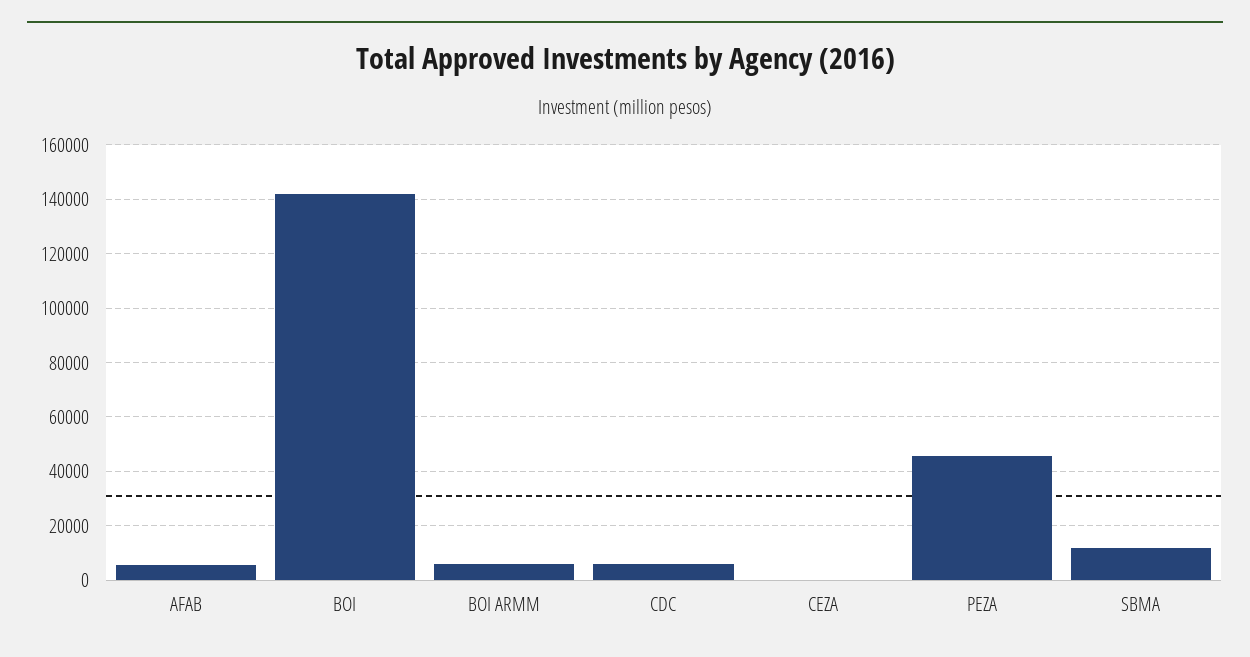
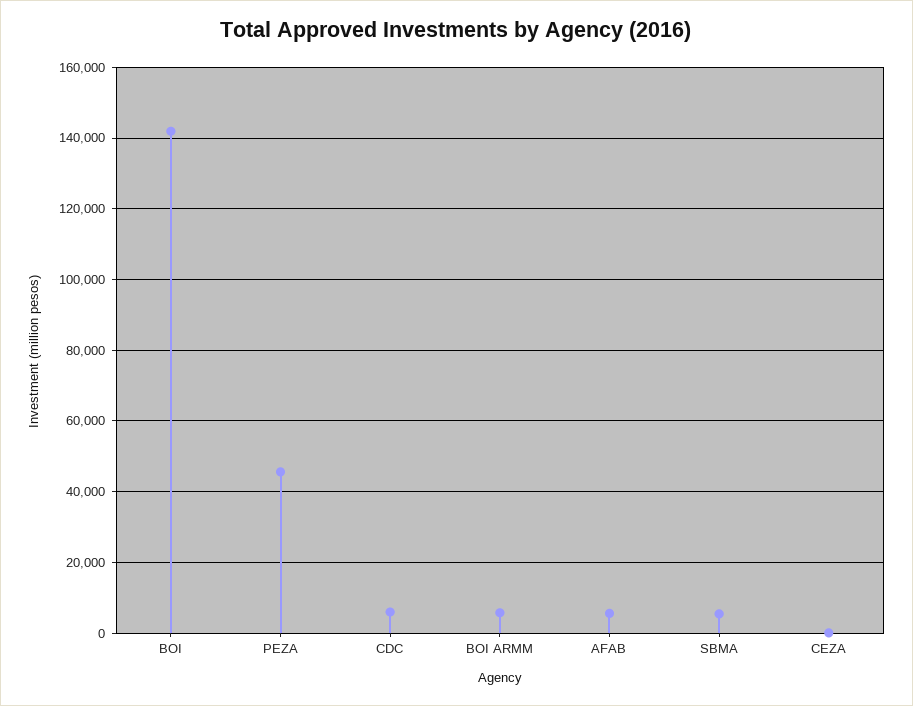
  {
    "AFAB": 6000,
    "BOI": 142000,
    "BOI ARMM": 6000,
    "CDC": 6000,
    "CEZA": 0,
    "PEZA": 46000,
-   "SBMA": 12500
+   "SBMA": 6000
  }

